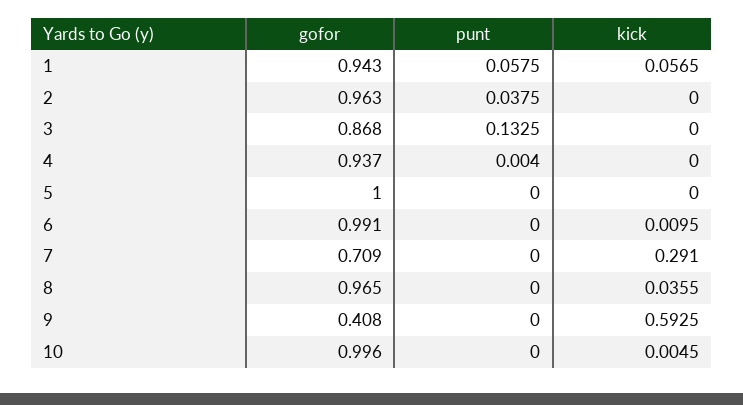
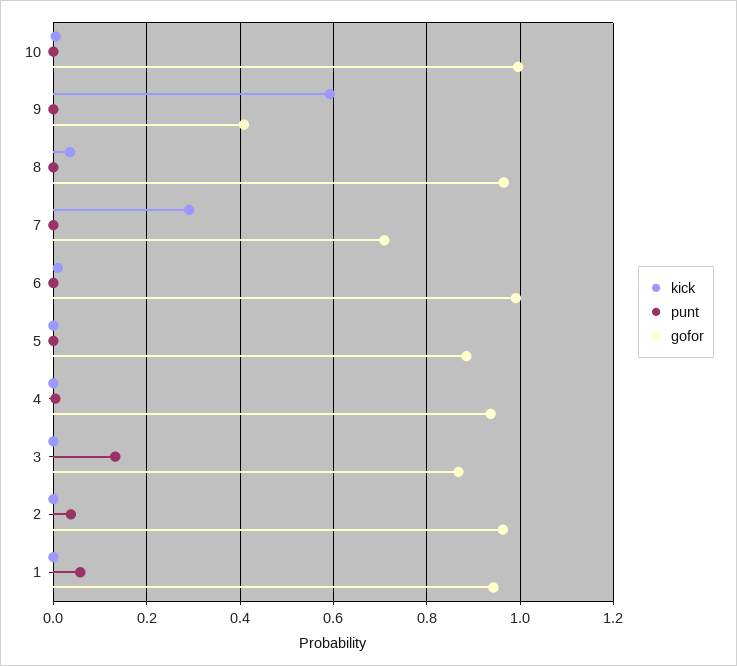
  {
    "gofor": {
      "1": 0.943,
      "2": 0.963,
      "3": 0.868,
      "4": 0.937,
-     "5": 1,
+     "5": 0.88,
      "6": 0.991,
      "7": 0.709,
      "8": 0.965,
      "9": 0.408,
      "10": 0.996
    },
    "punt": {
      "1": 0.0575,
      "2": 0.0375,
      "3": 0.1325,
      "4": 0.004,
      "5": 0,
      "6": 0,
      "7": 0,
      "8": 0,
      "9": 0,
      "10": 0
    },
    "kick": {
-     "1": 0.0565,
+     "1": 0,
      "2": 0,
      "3": 0,
      "4": 0,
      "5": 0,
      "6": 0.0095,
      "7": 0.291,
      "8": 0.0355,
      "9": 0.5925,
      "10": 0.0045
    }
  }

